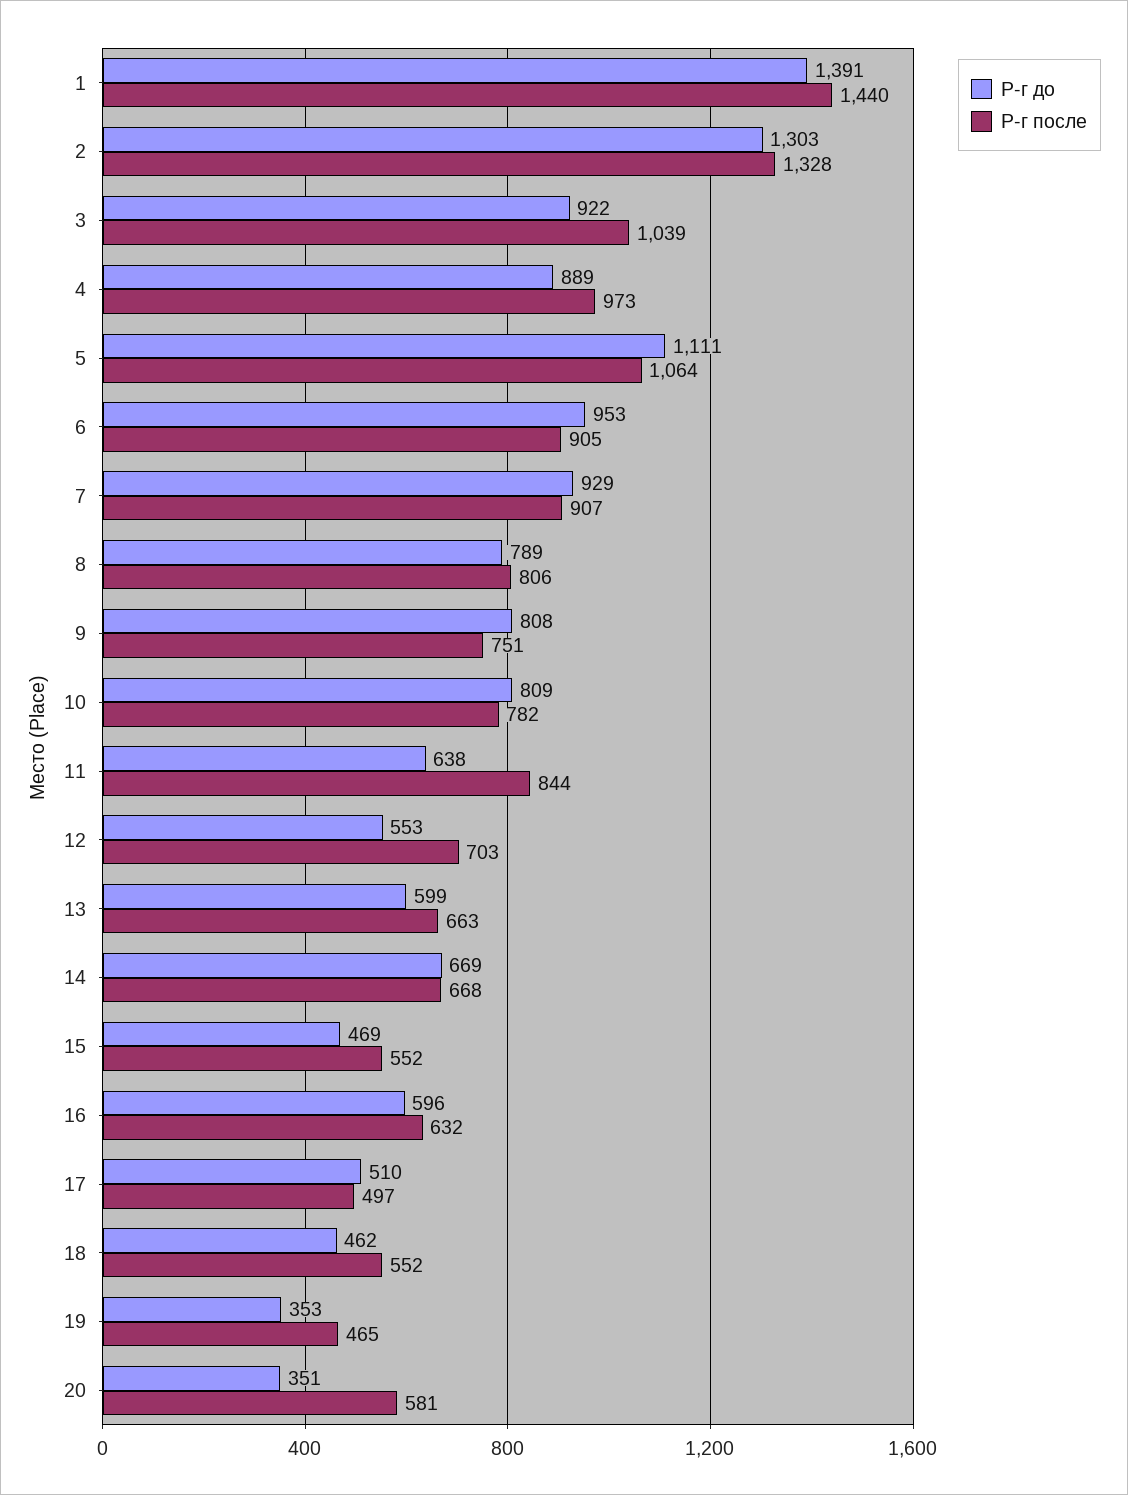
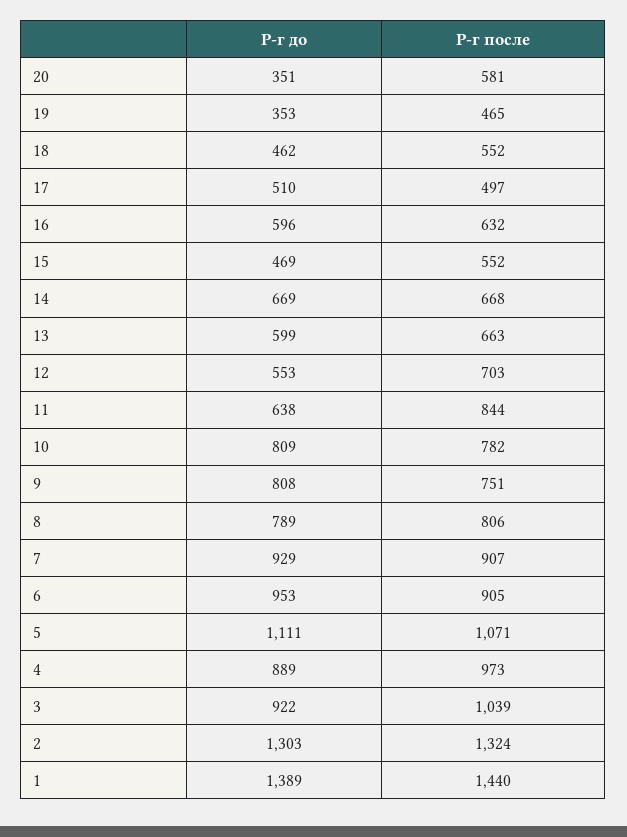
  {
    "Р-г до": {
-     "1": 1391,
+     "1": 1389,
      "2": 1303,
      "3": 922,
      "4": 889,
      "5": 1111,
      "6": 953,
      "7": 929,
      "8": 789,
      "9": 808,
      "10": 809,
      "11": 638,
      "12": 553,
      "13": 599,
      "14": 669,
      "15": 469,
      "16": 596,
      "17": 510,
      "18": 462,
      "19": 353,
      "20": 351
    },
    "Р-г после": {
      "1": 1440,
-     "2": 1328,
+     "2": 1324,
      "3": 1039,
      "4": 973,
-     "5": 1064,
+     "5": 1071,
      "6": 905,
      "7": 907,
      "8": 806,
      "9": 751,
      "10": 782,
      "11": 844,
      "12": 703,
      "13": 663,
      "14": 668,
      "15": 552,
      "16": 632,
      "17": 497,
      "18": 552,
      "19": 465,
      "20": 581
    }
  }

